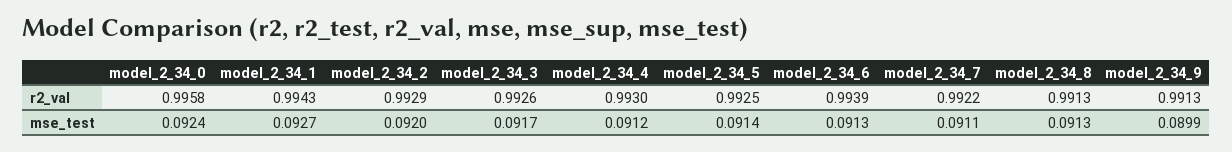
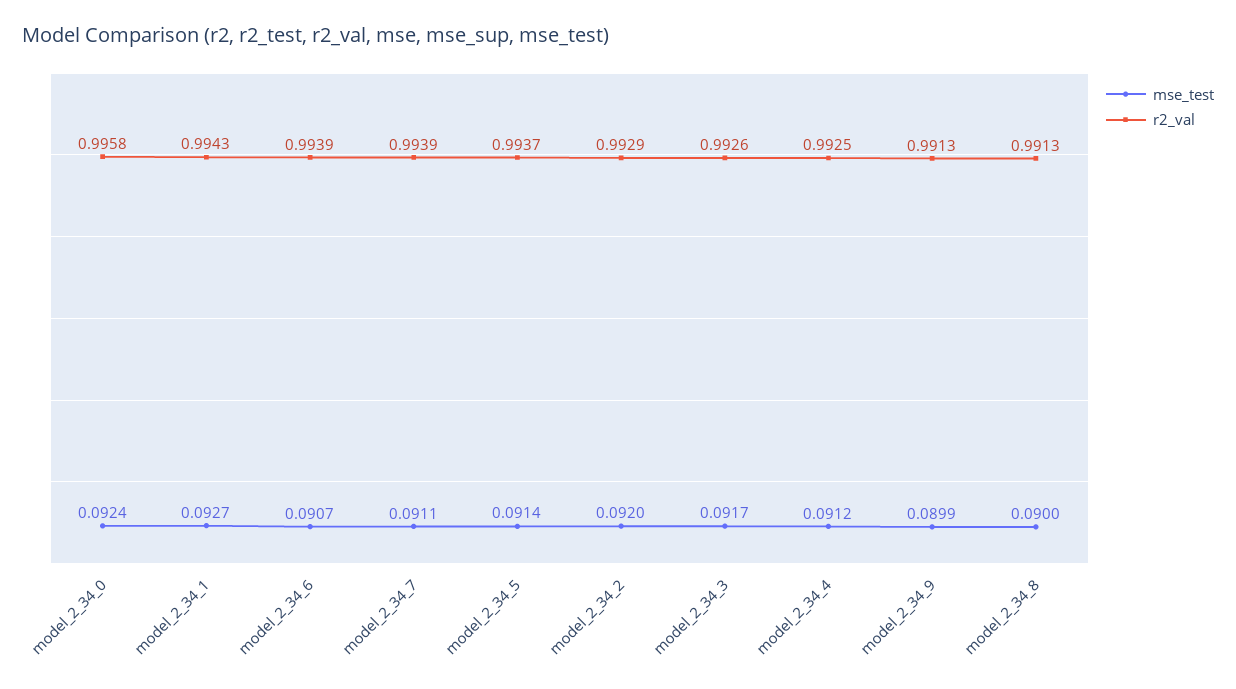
  {
    "r2_val": {
      "model_2_34_0": 0.9958,
      "model_2_34_1": 0.9943,
      "model_2_34_2": 0.9929,
      "model_2_34_3": 0.9926,
-     "model_2_34_4": 0.993,
+     "model_2_34_4": 0.9925,
-     "model_2_34_5": 0.9925,
+     "model_2_34_5": 0.9937,
      "model_2_34_6": 0.9939,
-     "model_2_34_7": 0.9922,
+     "model_2_34_7": 0.9939,
      "model_2_34_8": 0.9913,
      "model_2_34_9": 0.9913
    },
    "mse_test": {
      "model_2_34_0": 0.0924,
      "model_2_34_1": 0.0927,
      "model_2_34_2": 0.092,
      "model_2_34_3": 0.0917,
      "model_2_34_4": 0.0912,
      "model_2_34_5": 0.0914,
-     "model_2_34_6": 0.0913,
+     "model_2_34_6": 0.0907,
      "model_2_34_7": 0.0911,
-     "model_2_34_8": 0.0913,
+     "model_2_34_8": 0.09,
      "model_2_34_9": 0.0899
    }
  }

